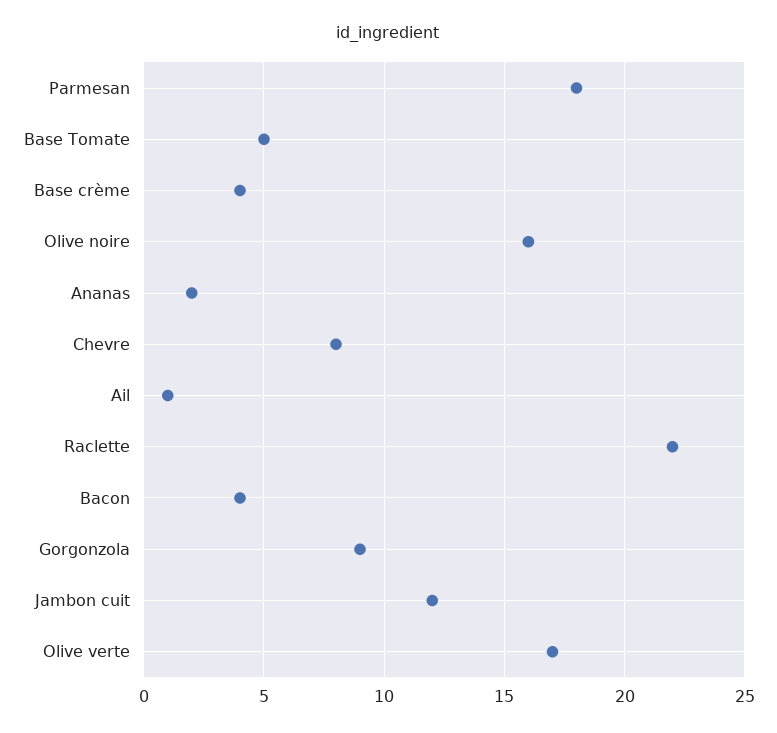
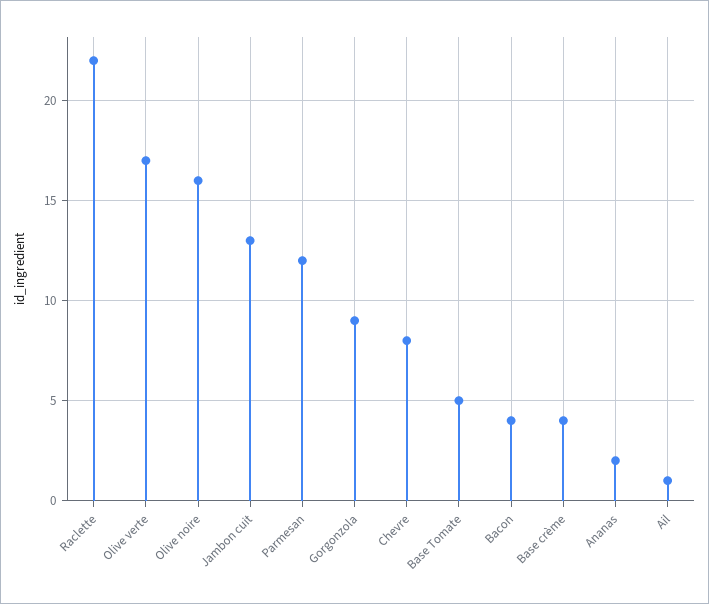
  {
-   "Parmesan": 18,
+   "Parmesan": 12,
    "Base Tomate": 5,
    "Base crème": 4,
    "Olive noire": 16,
    "Ananas": 2,
    "Chevre": 8,
    "Ail": 1,
    "Raclette": 22,
    "Bacon": 4,
    "Gorgonzola": 9,
-   "Jambon cuit": 12,
+   "Jambon cuit": 13,
    "Olive verte": 17
  }

